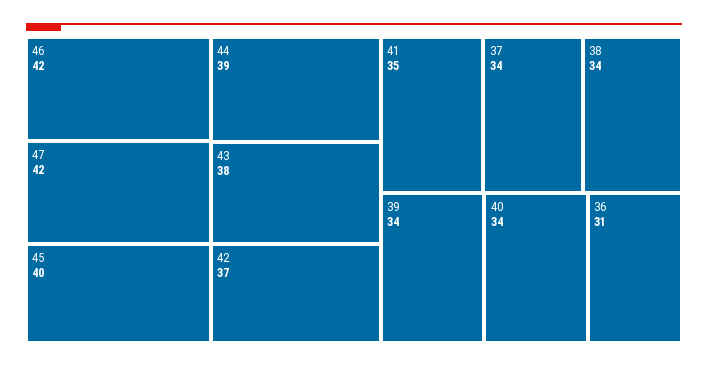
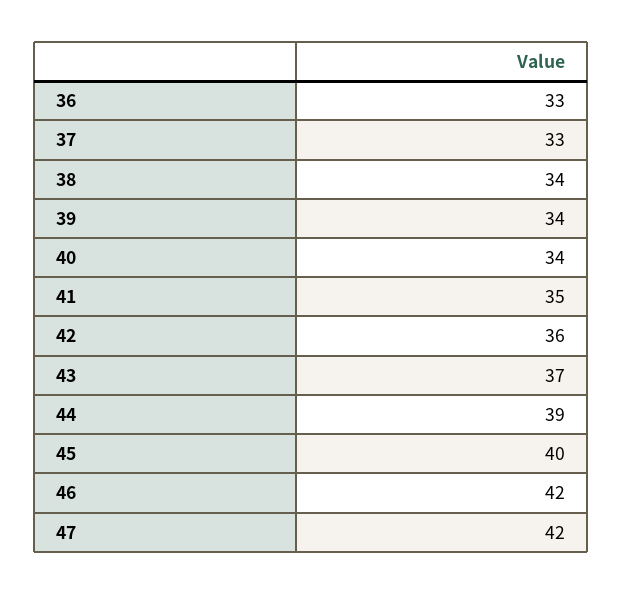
  {
    "46": 42,
    "47": 42,
    "45": 40,
    "44": 39,
-   "43": 38,
+   "43": 37,
-   "42": 37,
+   "42": 36,
    "41": 35,
-   "37": 34,
+   "37": 33,
    "38": 34,
    "39": 34,
    "40": 34,
-   "36": 31
+   "36": 33
  }

